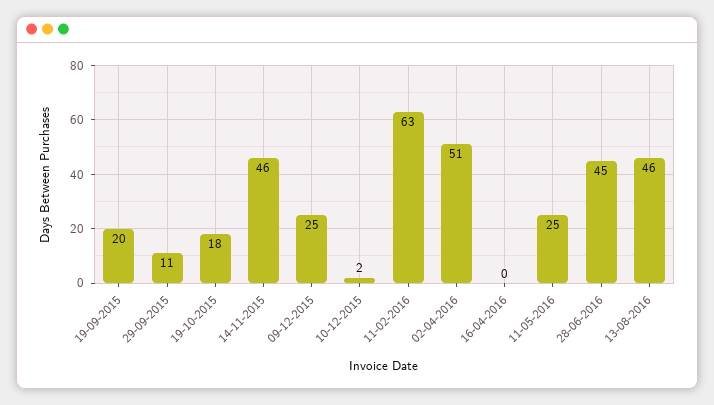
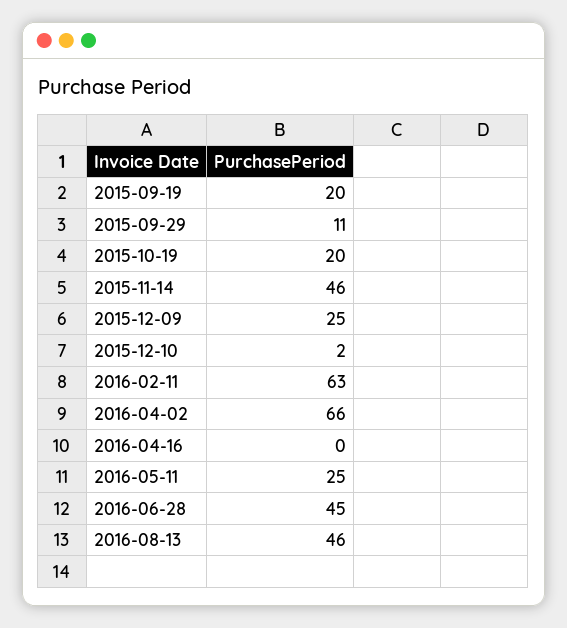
  {
    "19-09-2015": 20,
    "29-09-2015": 11,
-   "19-10-2015": 18,
+   "19-10-2015": 20,
    "14-11-2015": 46,
    "09-12-2015": 25,
    "10-12-2015": 2,
    "11-02-2016": 63,
-   "02-04-2016": 51,
+   "02-04-2016": 66,
    "16-04-2016": 0,
    "11-05-2016": 25,
    "28-06-2016": 45,
    "13-08-2016": 46
  }

